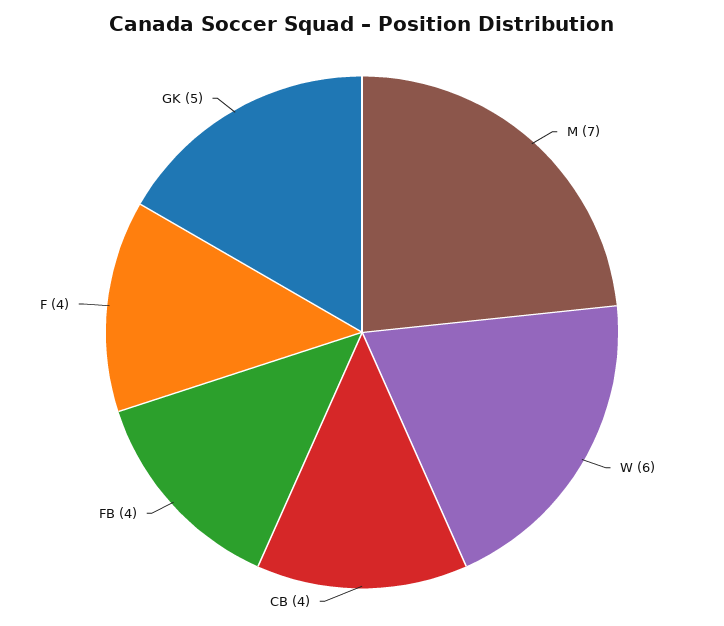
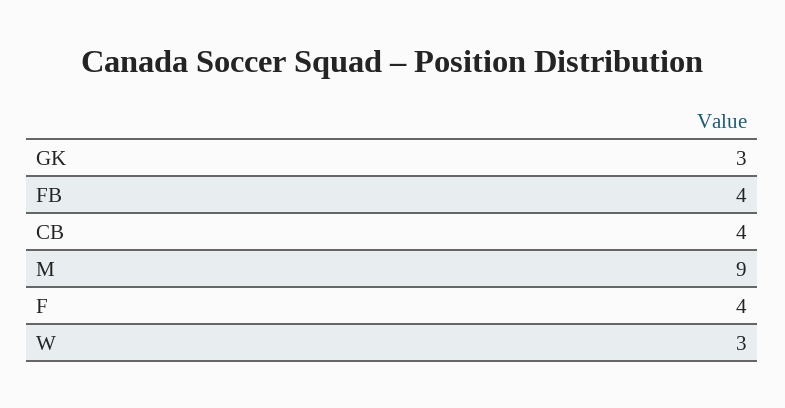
  {
-   "M": 7,
+   "M": 9,
-   "W": 6,
+   "W": 3,
    "CB": 4,
    "FB": 4,
    "F": 4,
-   "GK": 5
+   "GK": 3
  }

